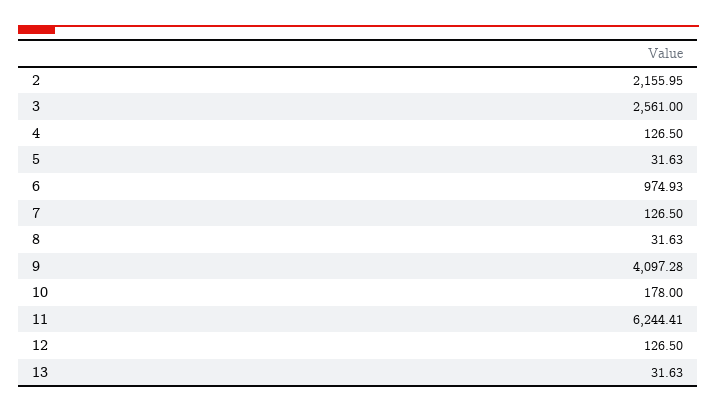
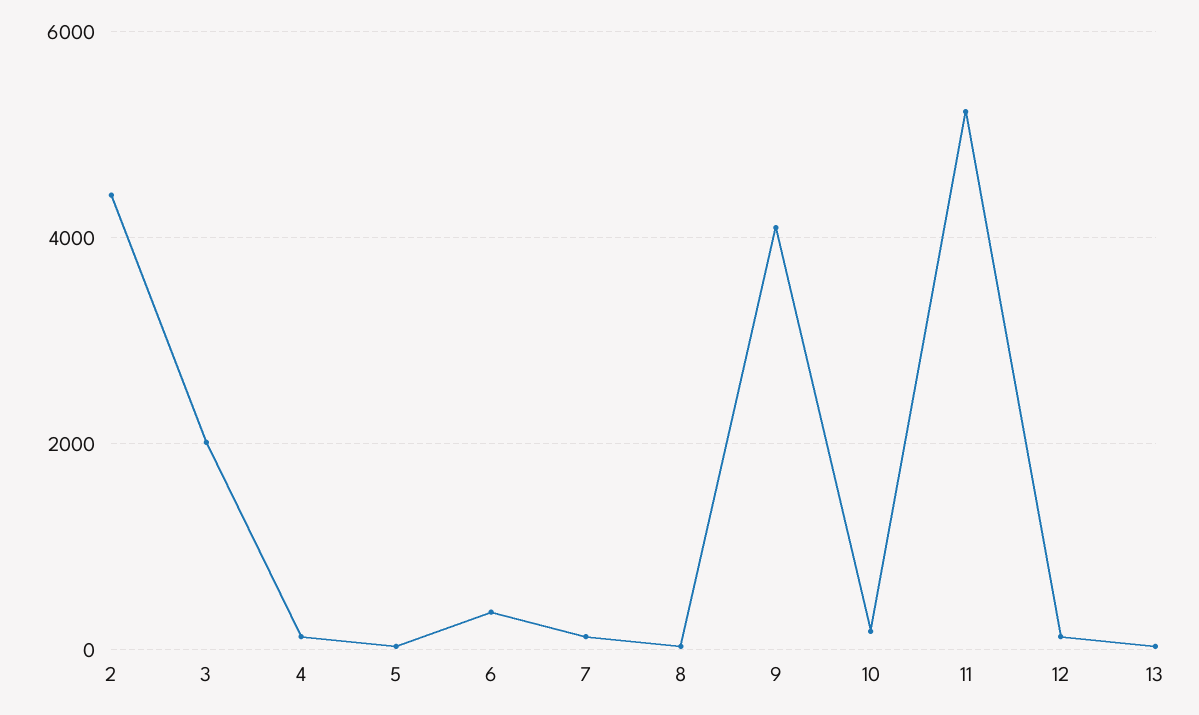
  {
-   "2": 2155.95,
+   "2": 4400,
-   "3": 2561,
+   "3": 2000,
    "4": 126.5,
    "5": 31.63,
-   "6": 974.93,
+   "6": 400,
    "7": 126.5,
    "8": 31.63,
    "9": 4097.28,
    "10": 178,
-   "11": 6244.41,
+   "11": 5200,
    "12": 126.5,
    "13": 31.63
  }

